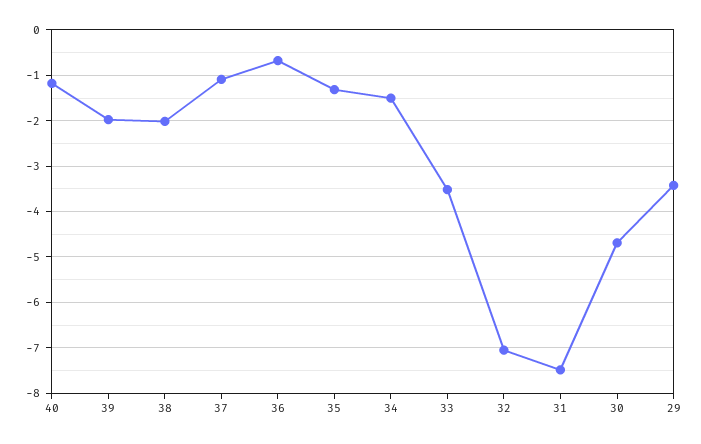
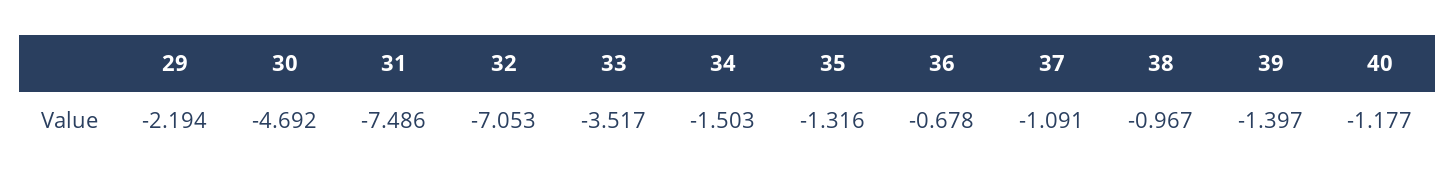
  {
    "40": -1.177,
-   "39": -2,
+   "39": -1.397,
-   "38": -2,
+   "38": -0.967,
    "37": -1.091,
    "36": -0.678,
    "35": -1.316,
    "34": -1.503,
    "33": -3.517,
    "32": -7.053,
    "31": -7.486,
    "30": -4.692,
-   "29": -3.4
+   "29": -2.194
  }

